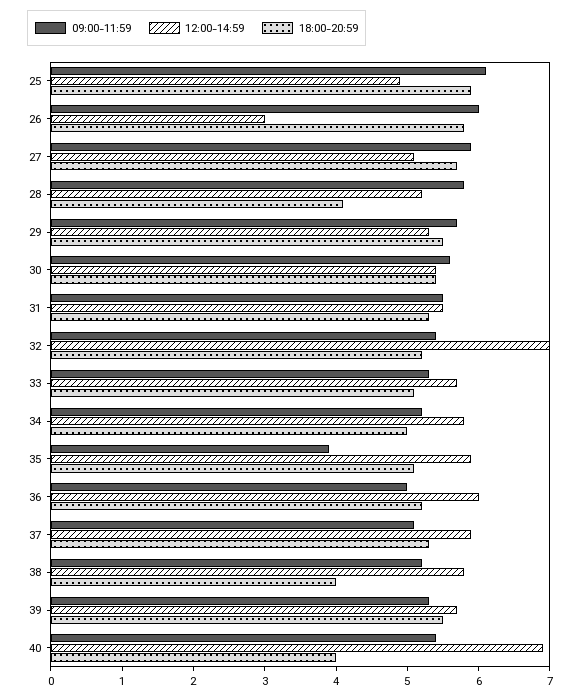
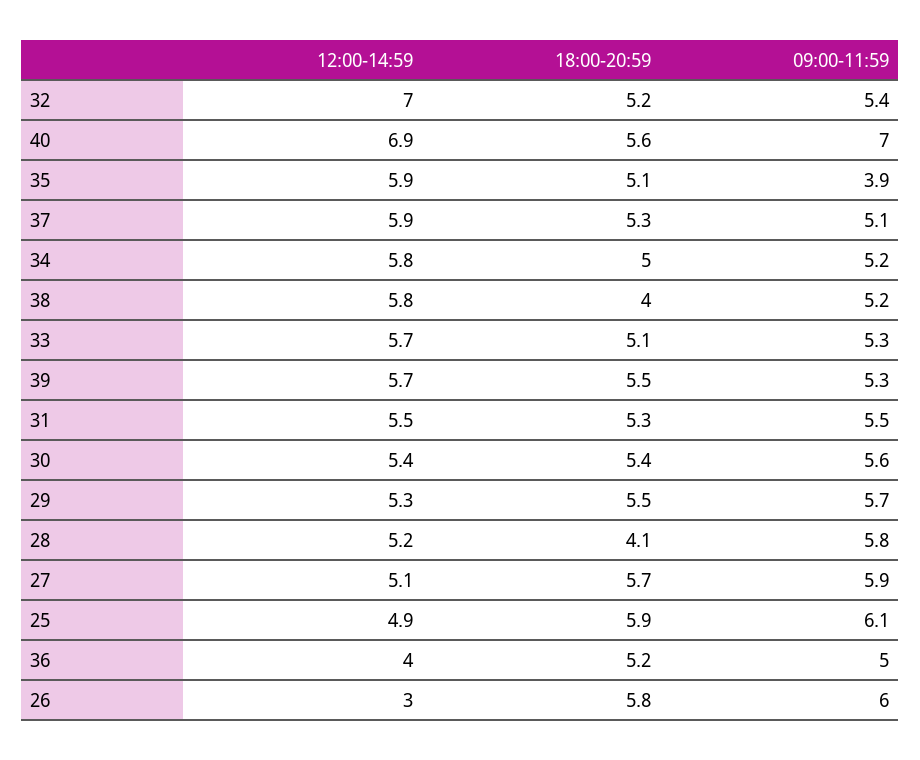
  {
    "09:00-11:59": {
      "25": 6.1,
      "26": 6,
      "27": 5.9,
      "28": 5.8,
      "29": 5.7,
      "30": 5.6,
      "31": 5.5,
      "32": 5.4,
      "33": 5.3,
      "34": 5.2,
      "35": 3.9,
      "36": 5,
      "37": 5.1,
      "38": 5.2,
      "39": 5.3,
-     "40": 5.5
+     "40": 7
    },
    "12:00-14:59": {
      "25": 4.9,
      "26": 3,
      "27": 5.1,
      "28": 5.2,
      "29": 5.3,
      "30": 5.4,
      "31": 5.5,
      "32": 7,
      "33": 5.7,
      "34": 5.8,
      "35": 5.9,
-     "36": 6,
+     "36": 4,
      "37": 5.9,
      "38": 5.8,
      "39": 5.7,
      "40": 6.9
    },
    "18:00-20:59": {
      "25": 5.9,
      "26": 5.8,
      "27": 5.7,
      "28": 4.1,
      "29": 5.5,
      "30": 5.4,
      "31": 5.3,
      "32": 5.2,
      "33": 5.1,
      "34": 5,
      "35": 5.1,
      "36": 5.2,
      "37": 5.3,
      "38": 4,
      "39": 5.5,
-     "40": 4
+     "40": 5.6
    }
  }

